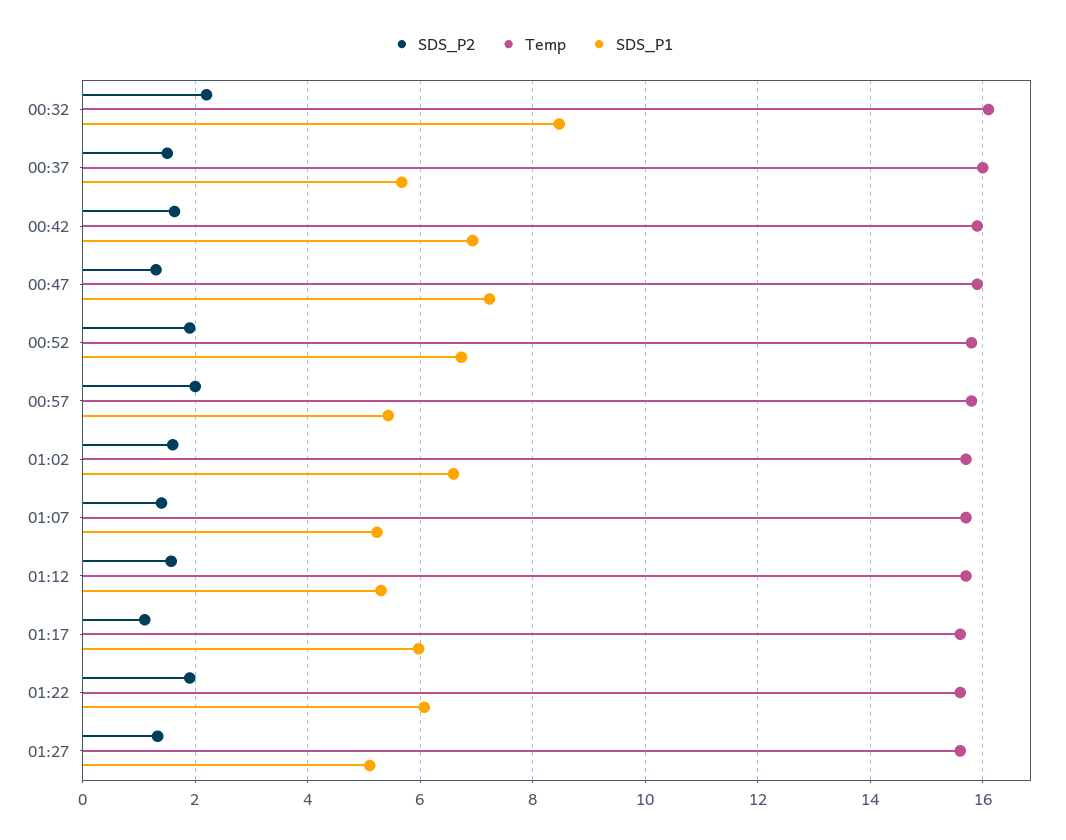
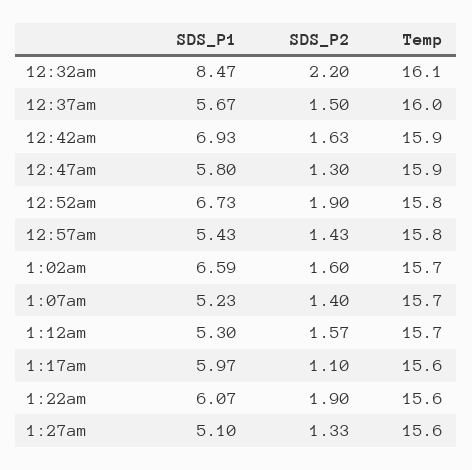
  {
    "SDS_P2": {
      "00:32": 2.2,
      "00:37": 1.5,
      "00:42": 1.63,
      "00:47": 1.3,
      "00:52": 1.9,
-     "00:57": 2,
+     "00:57": 1.43,
      "01:02": 1.6,
      "01:07": 1.4,
      "01:12": 1.57,
      "01:17": 1.1,
      "01:22": 1.9,
      "01:27": 1.33
    },
    "Temp": {
      "00:32": 16.1,
      "00:37": 16,
      "00:42": 15.9,
      "00:47": 15.9,
      "00:52": 15.8,
      "00:57": 15.8,
      "01:02": 15.7,
      "01:07": 15.7,
      "01:12": 15.7,
      "01:17": 15.6,
      "01:22": 15.6,
      "01:27": 15.6
    },
    "SDS_P1": {
      "00:32": 8.47,
      "00:37": 5.67,
      "00:42": 6.93,
-     "00:47": 7.2,
+     "00:47": 5.8,
      "00:52": 6.73,
      "00:57": 5.43,
      "01:02": 6.59,
      "01:07": 5.23,
      "01:12": 5.3,
      "01:17": 5.97,
      "01:22": 6.07,
      "01:27": 5.1
    }
  }

